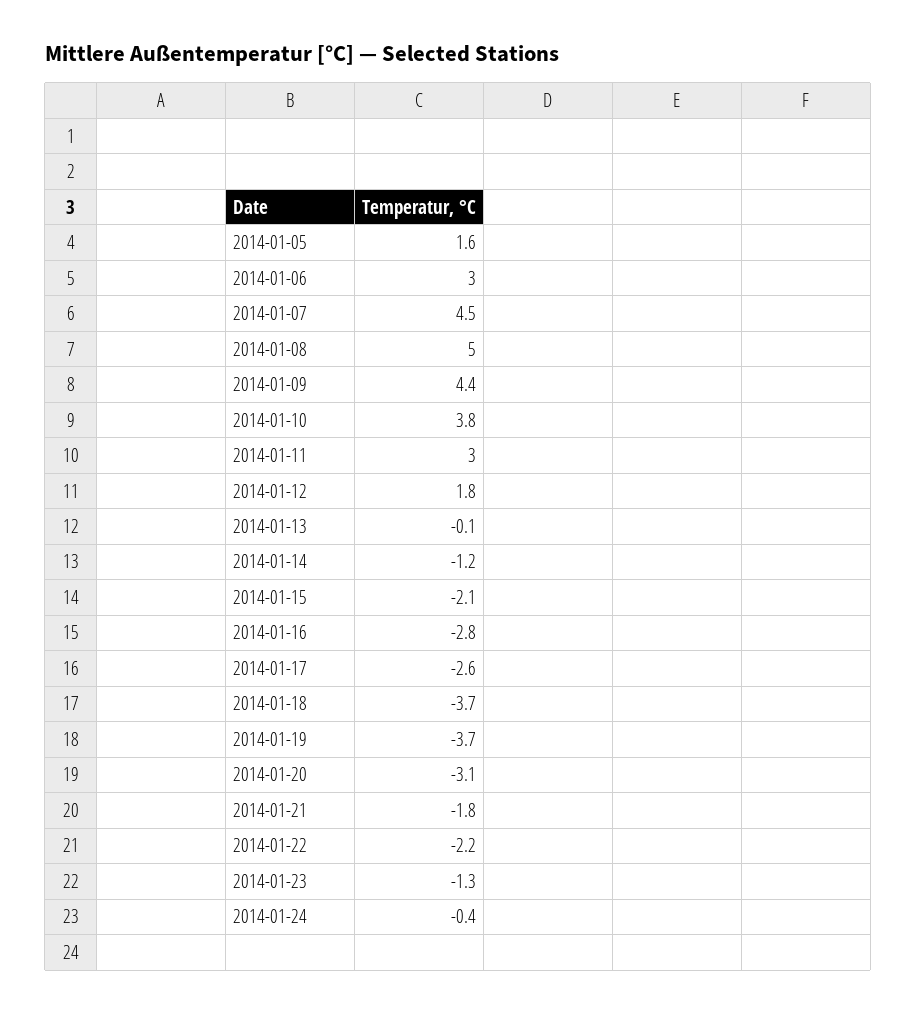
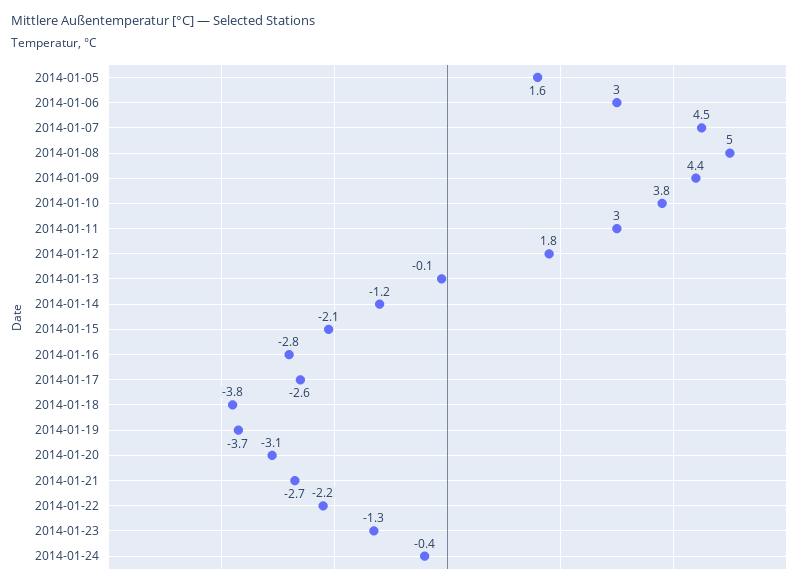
  {
    "2014-01-05": 1.6,
    "2014-01-06": 3,
    "2014-01-07": 4.5,
    "2014-01-08": 5,
    "2014-01-09": 4.4,
    "2014-01-10": 3.8,
    "2014-01-11": 3,
    "2014-01-12": 1.8,
    "2014-01-13": -0.1,
    "2014-01-14": -1.2,
    "2014-01-15": -2.1,
    "2014-01-16": -2.8,
    "2014-01-17": -2.6,
-   "2014-01-18": -3.7,
+   "2014-01-18": -3.8,
    "2014-01-19": -3.7,
    "2014-01-20": -3.1,
-   "2014-01-21": -1.8,
+   "2014-01-21": -2.7,
    "2014-01-22": -2.2,
    "2014-01-23": -1.3,
    "2014-01-24": -0.4
  }

